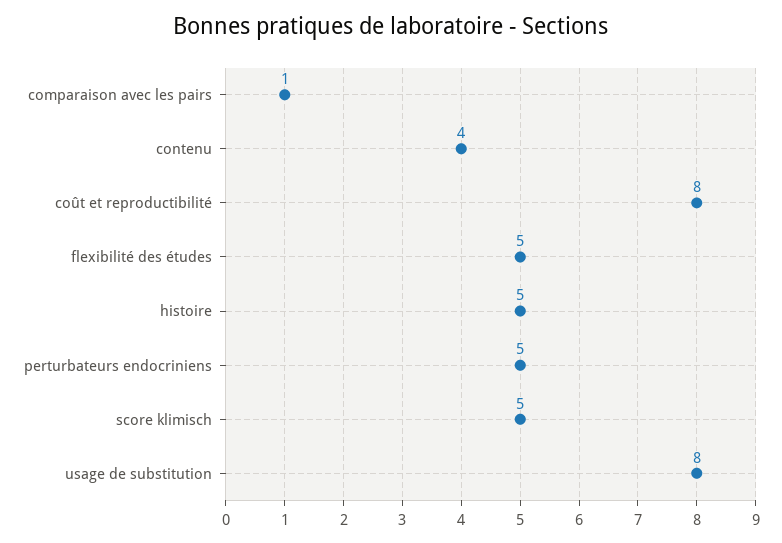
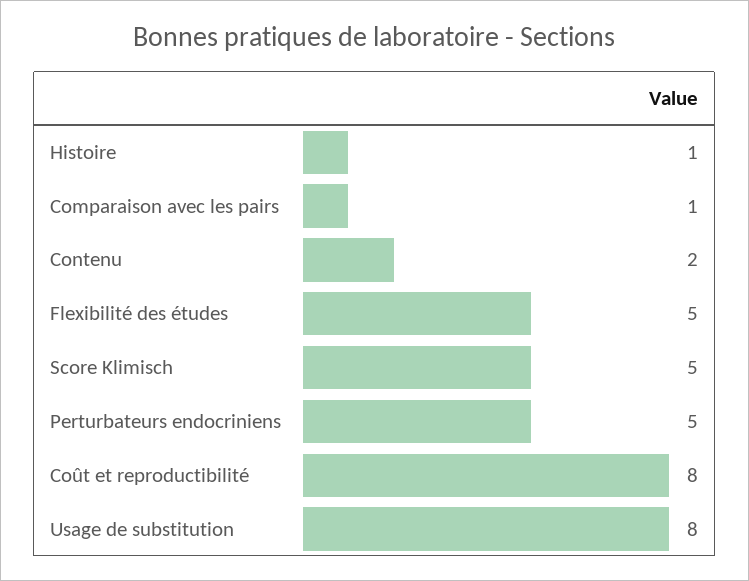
  {
    "comparaison avec les pairs": 1,
-   "contenu": 4,
+   "contenu": 2,
    "coût et reproductibilité": 8,
    "flexibilité des études": 5,
-   "histoire": 5,
+   "histoire": 1,
    "perturbateurs endocriniens": 5,
    "score klimisch": 5,
    "usage de substitution": 8
  }

